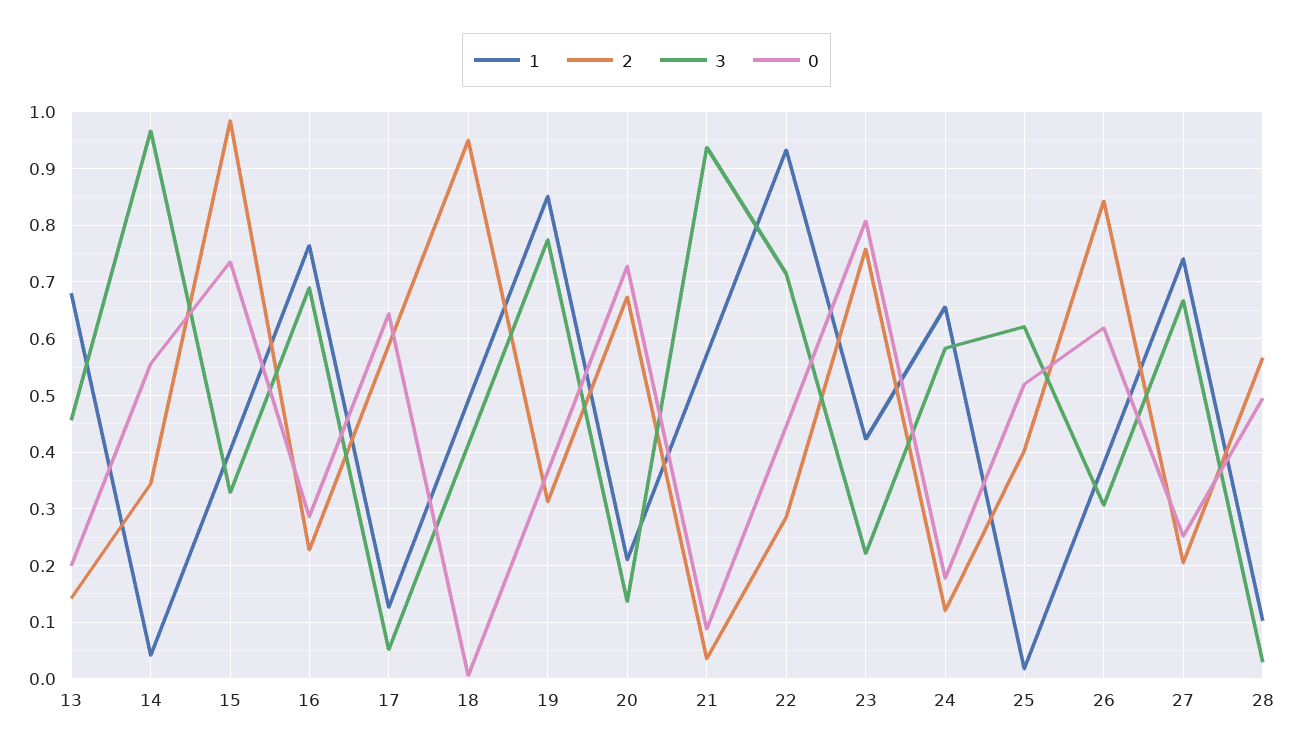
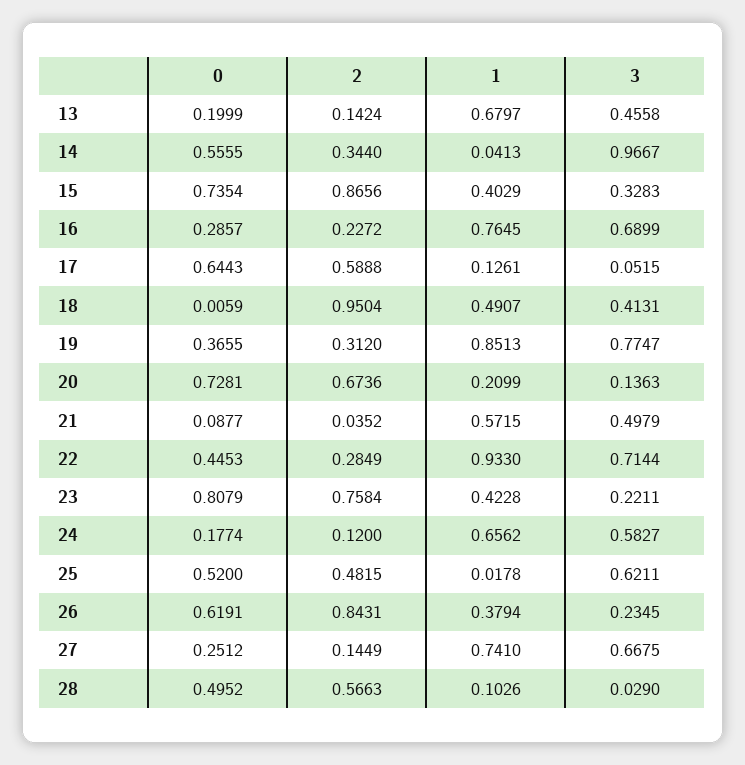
  {
    "1": {
      "13": 0.6797,
      "14": 0.0413,
      "15": 0.4029,
      "16": 0.7645,
      "17": 0.1261,
      "18": 0.4907,
      "19": 0.8513,
      "20": 0.2099,
      "21": 0.5715,
      "22": 0.933,
      "23": 0.4228,
      "24": 0.6562,
      "25": 0.0178,
      "26": 0.3794,
      "27": 0.741,
      "28": 0.1026
    },
    "2": {
      "13": 0.1424,
      "14": 0.344,
-     "15": 0.98,
+     "15": 0.8656,
      "16": 0.2272,
      "17": 0.5888,
      "18": 0.9504,
      "19": 0.312,
      "20": 0.6736,
      "21": 0.0352,
      "22": 0.2849,
      "23": 0.7584,
      "24": 0.12,
-     "25": 0.4,
+     "25": 0.4815,
      "26": 0.8431,
-     "27": 0.2,
+     "27": 0.1449,
      "28": 0.5663
    },
    "3": {
      "13": 0.4558,
      "14": 0.9667,
      "15": 0.3283,
      "16": 0.6899,
      "17": 0.0515,
      "18": 0.4131,
      "19": 0.7747,
      "20": 0.1363,
-     "21": 0.94,
+     "21": 0.4979,
      "22": 0.7144,
      "23": 0.2211,
      "24": 0.5827,
      "25": 0.6211,
-     "26": 0.3,
+     "26": 0.2345,
      "27": 0.6675,
      "28": 0.029
    },
    "0": {
      "13": 0.1999,
      "14": 0.5555,
      "15": 0.7354,
      "16": 0.2857,
      "17": 0.6443,
      "18": 0.0059,
      "19": 0.3655,
      "20": 0.7281,
      "21": 0.0877,
      "22": 0.4453,
      "23": 0.8079,
      "24": 0.1774,
      "25": 0.52,
      "26": 0.6191,
      "27": 0.2512,
      "28": 0.4952
    }
  }

